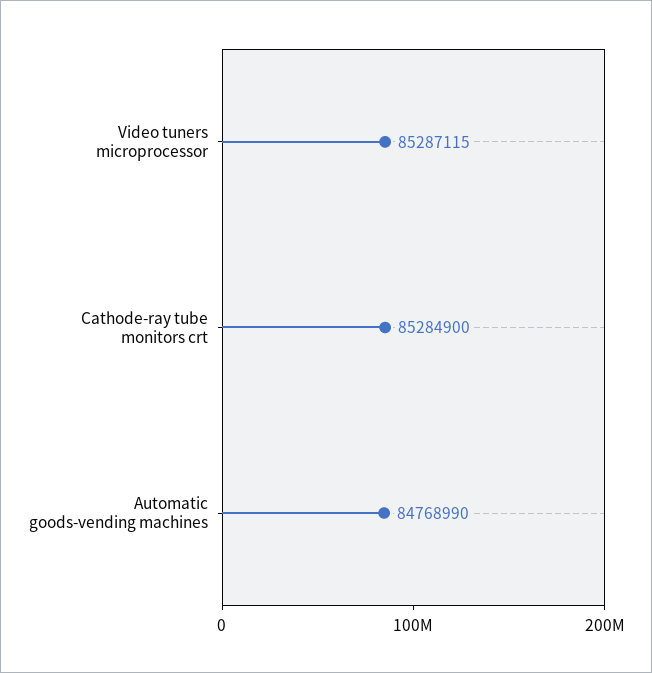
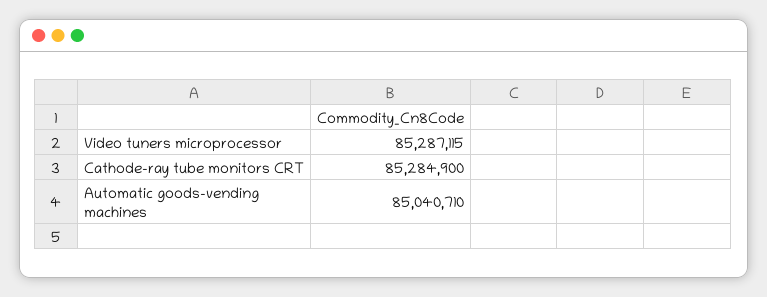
  {
    "Video tuners microprocessor": 85287115,
    "Cathode-ray tube monitors crt": 85284900,
-   "Automatic goods-vending machines": 84768990
+   "Automatic goods-vending machines": 85040710
  }

